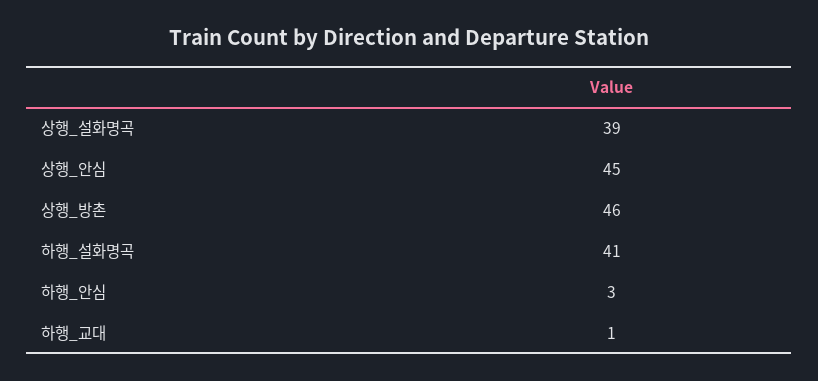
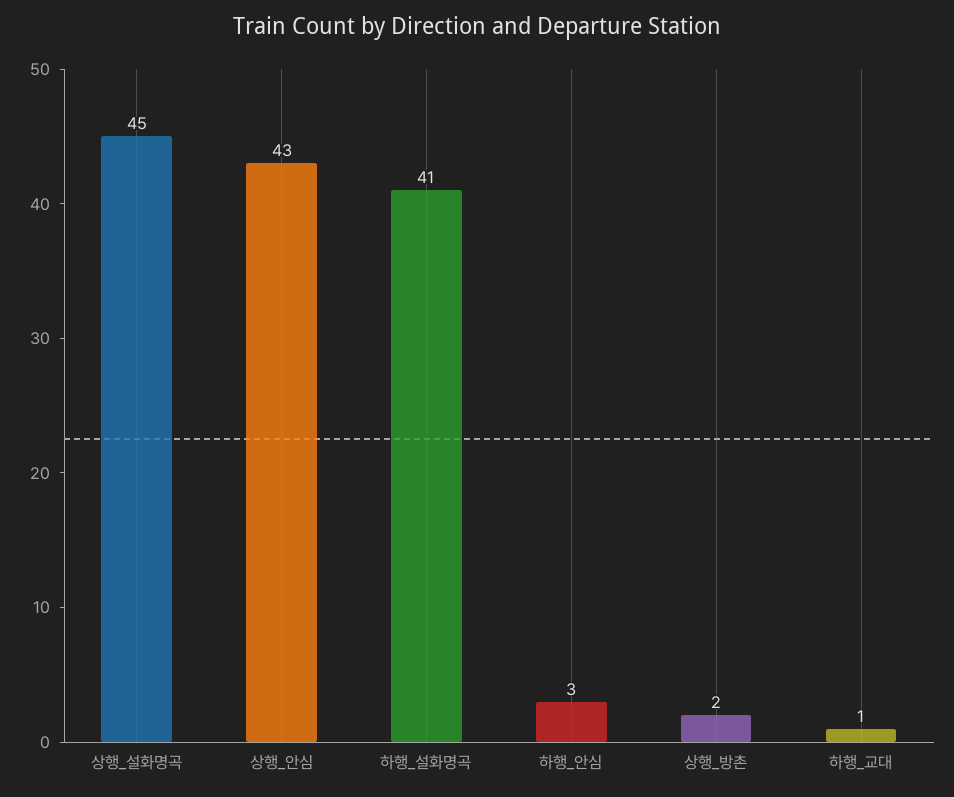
  {
-   "상행_설화명곡": 39,
+   "상행_설화명곡": 45,
-   "상행_안심": 45,
+   "상행_안심": 43,
-   "상행_방촌": 46,
+   "상행_방촌": 2,
    "하행_설화명곡": 41,
    "하행_안심": 3,
    "하행_교대": 1
  }

